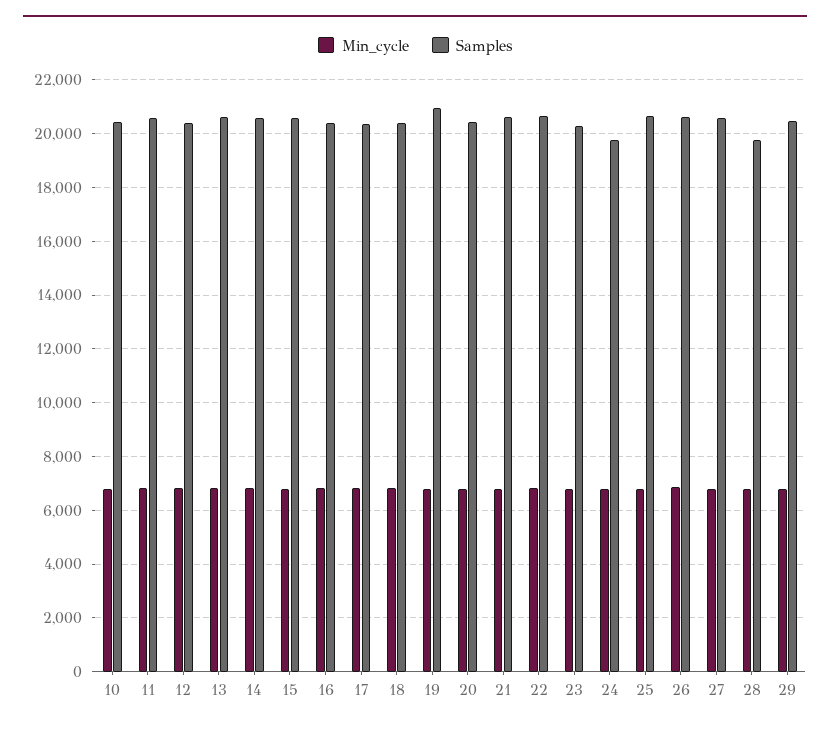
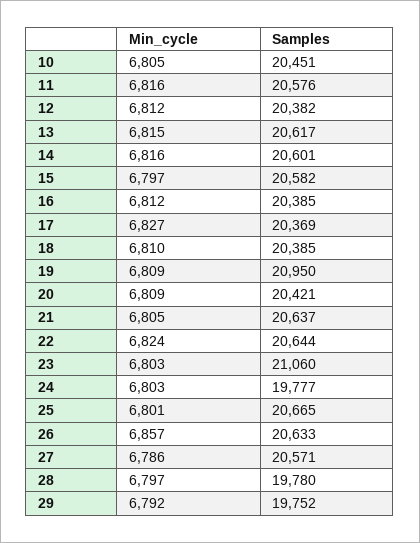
  {
    "Min_cycle": {
      "10": 6805,
      "11": 6816,
      "12": 6812,
      "13": 6815,
      "14": 6816,
      "15": 6797,
      "16": 6812,
      "17": 6827,
      "18": 6810,
      "19": 6809,
      "20": 6809,
      "21": 6805,
      "22": 6824,
      "23": 6803,
      "24": 6803,
      "25": 6801,
      "26": 6857,
      "27": 6786,
      "28": 6797,
      "29": 6792
    },
    "Samples": {
      "10": 20451,
      "11": 20576,
      "12": 20382,
      "13": 20617,
      "14": 20601,
      "15": 20582,
      "16": 20385,
      "17": 20369,
      "18": 20385,
      "19": 20950,
      "20": 20421,
      "21": 20637,
      "22": 20644,
-     "23": 20250,
+     "23": 21060,
      "24": 19777,
      "25": 20665,
      "26": 20633,
      "27": 20571,
      "28": 19780,
-     "29": 20500
+     "29": 19752
    }
  }

